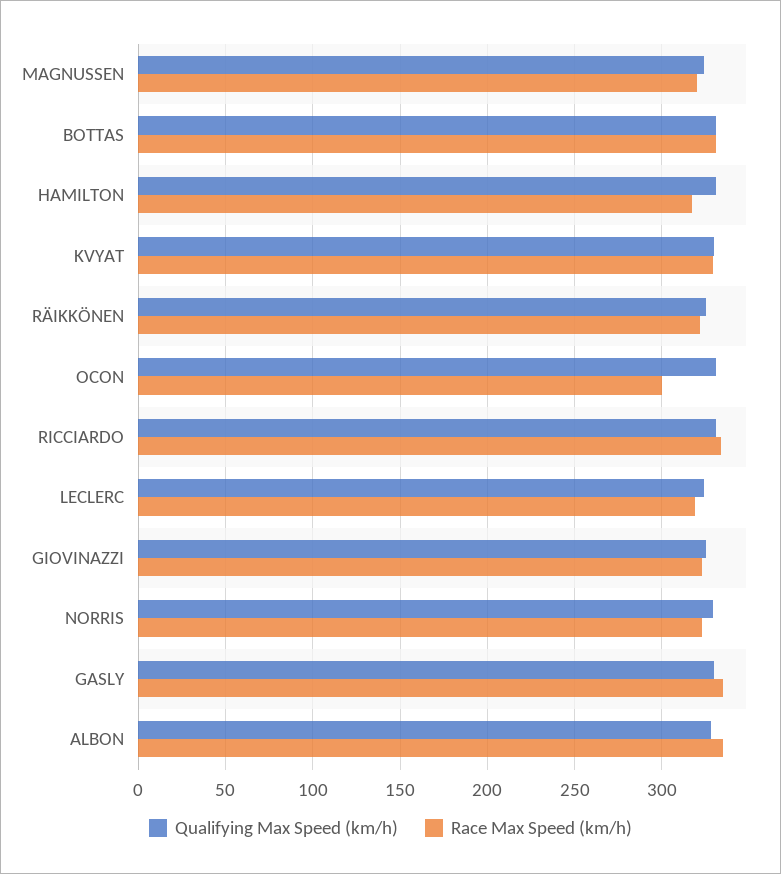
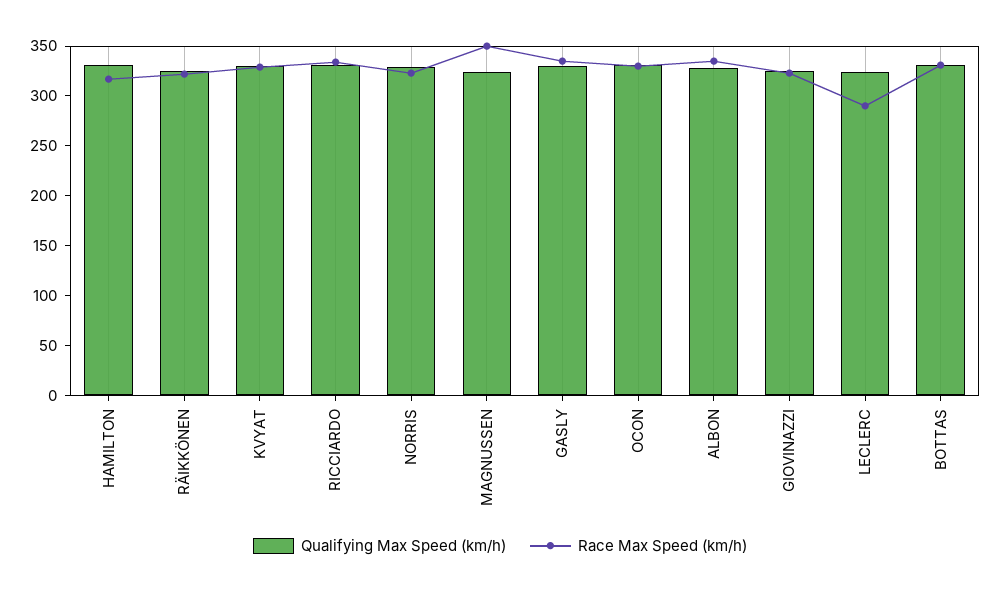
  {
    "Qualifying Max Speed (km/h)": {
      "MAGNUSSEN": 325,
      "BOTTAS": 330,
      "HAMILTON": 330,
      "KVYAT": 330,
      "RÄIKKÖNEN": 325,
      "OCON": 330,
      "RICCIARDO": 330,
      "LECLERC": 325,
      "GIOVINAZZI": 325,
      "NORRIS": 330,
      "GASLY": 330,
      "ALBON": 330
    },
    "Race Max Speed (km/h)": {
-     "MAGNUSSEN": 320,
+     "MAGNUSSEN": 350,
      "BOTTAS": 330,
      "HAMILTON": 315,
      "KVYAT": 330,
      "RÄIKKÖNEN": 320,
-     "OCON": 300,
+     "OCON": 330,
      "RICCIARDO": 335,
-     "LECLERC": 320,
+     "LECLERC": 290,
      "GIOVINAZZI": 325,
      "NORRIS": 325,
      "GASLY": 335,
      "ALBON": 335
    }
  }

